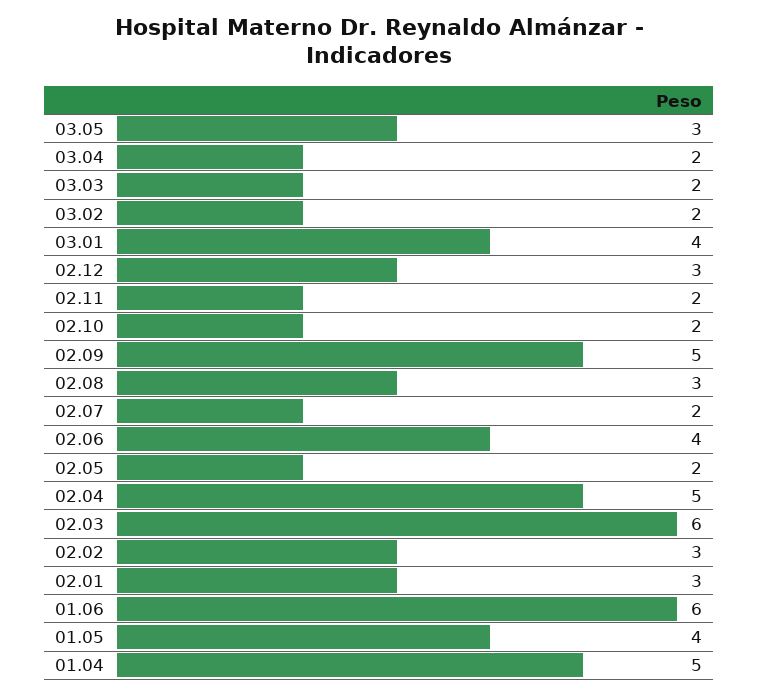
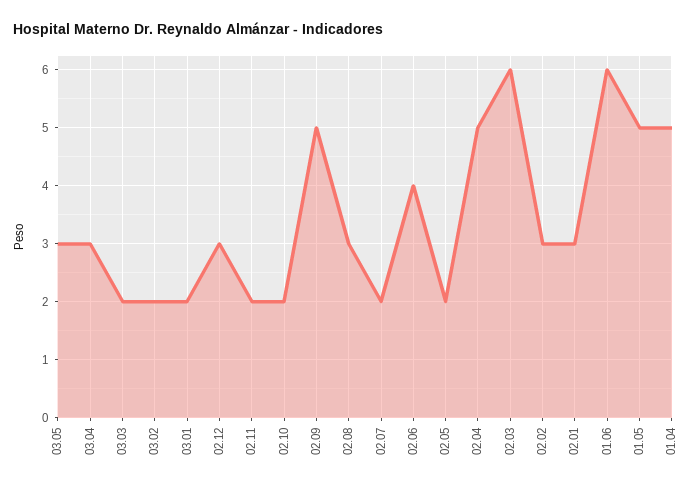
  {
    "03.05": 3,
-   "03.04": 2,
+   "03.04": 3,
    "03.03": 2,
    "03.02": 2,
-   "03.01": 4,
+   "03.01": 2,
    "02.12": 3,
    "02.11": 2,
    "02.10": 2,
    "02.09": 5,
    "02.08": 3,
    "02.07": 2,
    "02.06": 4,
    "02.05": 2,
    "02.04": 5,
    "02.03": 6,
    "02.02": 3,
    "02.01": 3,
    "01.06": 6,
-   "01.05": 4,
+   "01.05": 5,
    "01.04": 5
  }

